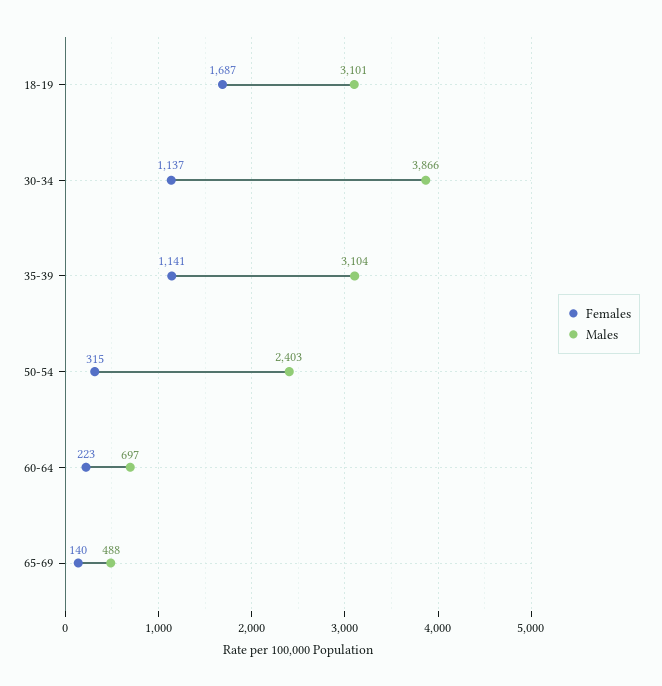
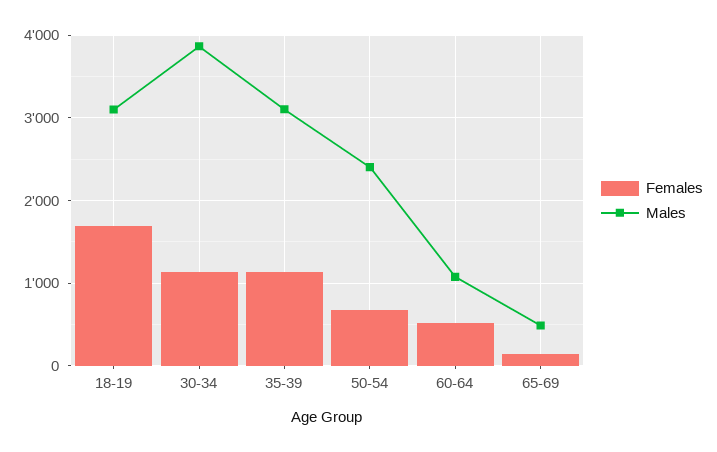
  {
    "Females": {
      "18-19": 1687,
      "30-34": 1137,
      "35-39": 1141,
-     "50-54": 315,
+     "50-54": 700,
-     "60-64": 223,
+     "60-64": 500,
      "65-69": 140
    },
    "Males": {
      "18-19": 3101,
      "30-34": 3866,
      "35-39": 3104,
      "50-54": 2403,
-     "60-64": 697,
+     "60-64": 1100,
      "65-69": 488
    }
  }

